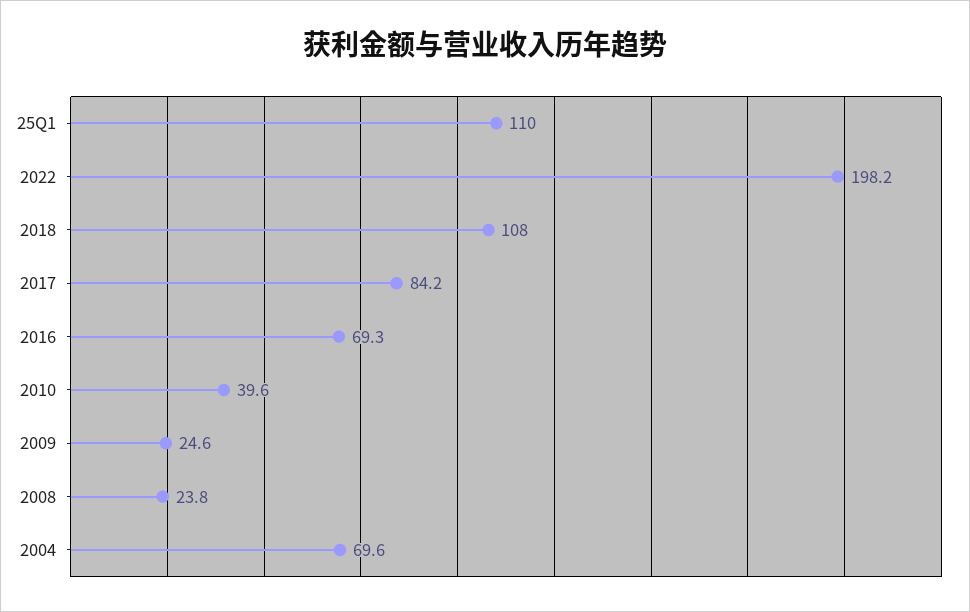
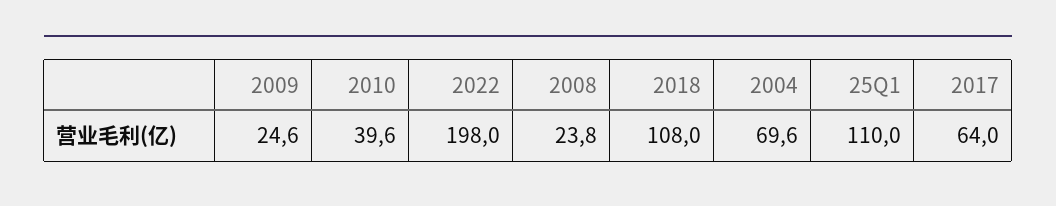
  {
    "25Q1": 110,
-   "2022": 198.2,
+   "2022": 198,
    "2018": 108,
-   "2017": 84.2,
+   "2017": 64,
-   "2016": 69.3,
    "2010": 39.6,
    "2009": 24.6,
    "2008": 23.8,
    "2004": 69.6
  }

